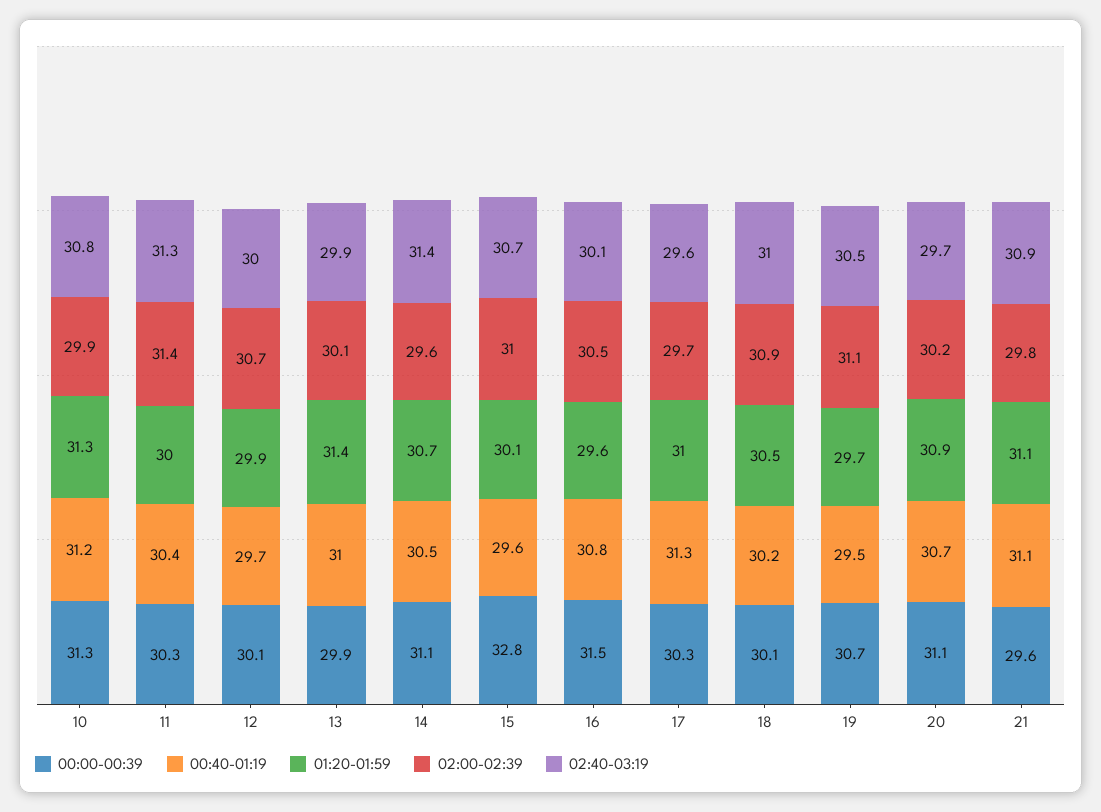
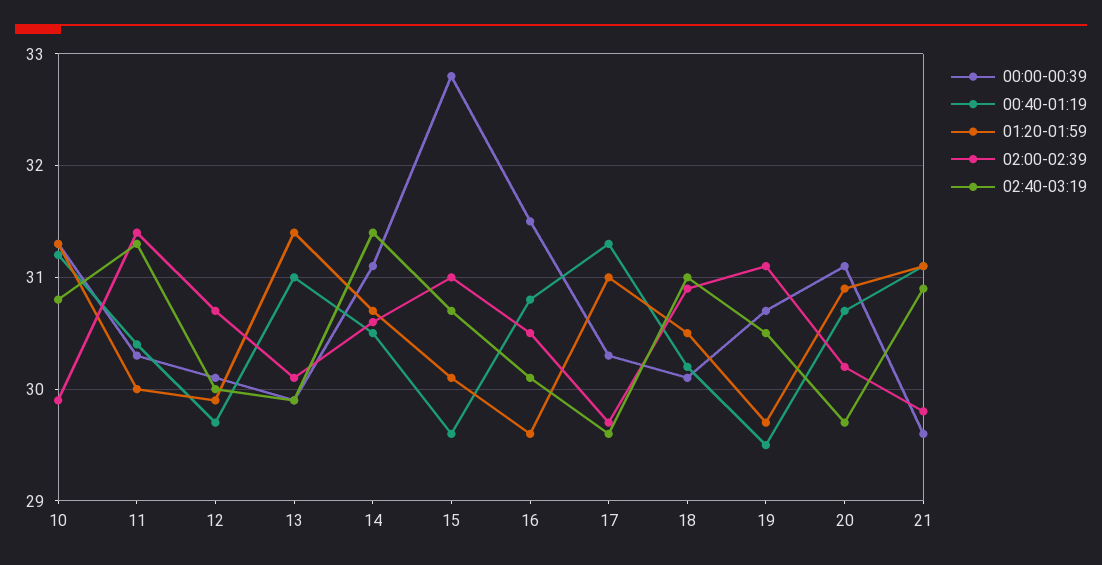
  {
    "00:00-00:39": {
      "10": 31.3,
      "11": 30.3,
      "12": 30.1,
      "13": 29.9,
      "14": 31.1,
      "15": 32.8,
      "16": 31.5,
      "17": 30.3,
      "18": 30.1,
      "19": 30.7,
      "20": 31.1,
      "21": 29.6
    },
    "00:40-01:19": {
      "10": 31.2,
      "11": 30.4,
      "12": 29.7,
      "13": 31,
      "14": 30.5,
      "15": 29.6,
      "16": 30.8,
      "17": 31.3,
      "18": 30.2,
      "19": 29.5,
      "20": 30.7,
      "21": 31.1
    },
    "01:20-01:59": {
      "10": 31.3,
      "11": 30,
      "12": 29.9,
      "13": 31.4,
      "14": 30.7,
      "15": 30.1,
      "16": 29.6,
      "17": 31,
      "18": 30.5,
      "19": 29.7,
      "20": 30.9,
      "21": 31.1
    },
    "02:00-02:39": {
      "10": 29.9,
      "11": 31.4,
      "12": 30.7,
      "13": 30.1,
-     "14": 29.6,
+     "14": 30.6,
      "15": 31,
      "16": 30.5,
      "17": 29.7,
      "18": 30.9,
      "19": 31.1,
      "20": 30.2,
      "21": 29.8
    },
    "02:40-03:19": {
      "10": 30.8,
      "11": 31.3,
      "12": 30,
      "13": 29.9,
      "14": 31.4,
      "15": 30.7,
      "16": 30.1,
      "17": 29.6,
      "18": 31,
      "19": 30.5,
      "20": 29.7,
      "21": 30.9
    }
  }

